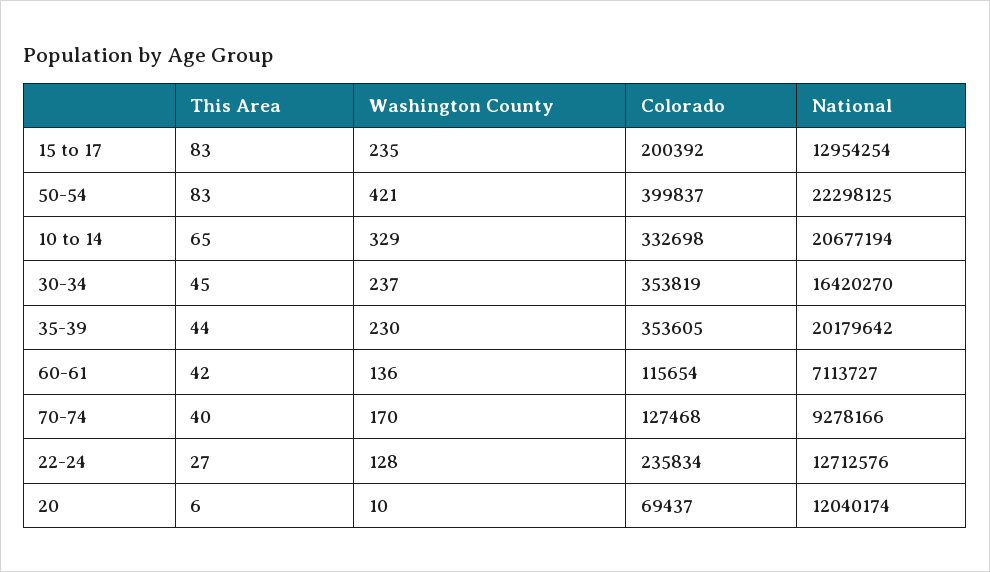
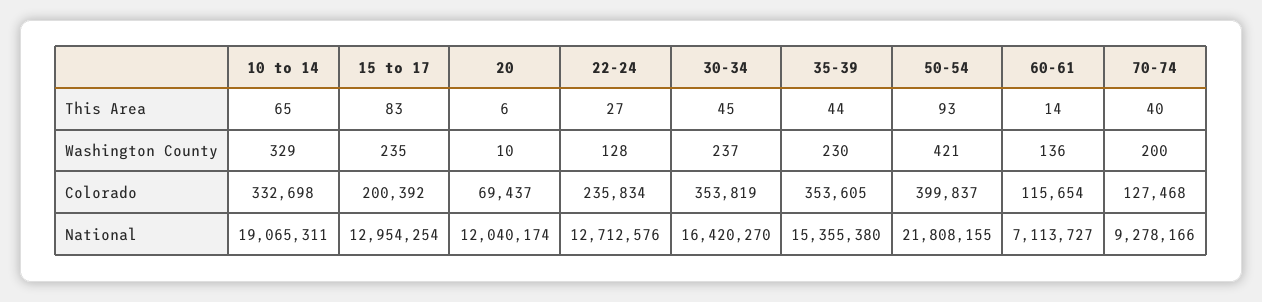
  {
    "This Area": {
      "15 to 17": 83,
-     "50-54": 83,
+     "50-54": 93,
      "10 to 14": 65,
      "30-34": 45,
      "35-39": 44,
-     "60-61": 42,
+     "60-61": 14,
      "70-74": 40,
      "22-24": 27,
      "20": 6
    },
    "Washington County": {
      "15 to 17": 235,
      "50-54": 421,
      "10 to 14": 329,
      "30-34": 237,
      "35-39": 230,
      "60-61": 136,
-     "70-74": 170,
+     "70-74": 200,
      "22-24": 128,
      "20": 10
    },
    "Colorado": {
      "15 to 17": 200392,
      "50-54": 399837,
      "10 to 14": 332698,
      "30-34": 353819,
      "35-39": 353605,
      "60-61": 115654,
      "70-74": 127468,
      "22-24": 235834,
      "20": 69437
    },
    "National": {
      "15 to 17": 12954254,
-     "50-54": 22298125,
+     "50-54": 21808155,
-     "10 to 14": 20677194,
+     "10 to 14": 19065311,
      "30-34": 16420270,
-     "35-39": 20179642,
+     "35-39": 15355380,
      "60-61": 7113727,
      "70-74": 9278166,
      "22-24": 12712576,
      "20": 12040174
    }
  }

